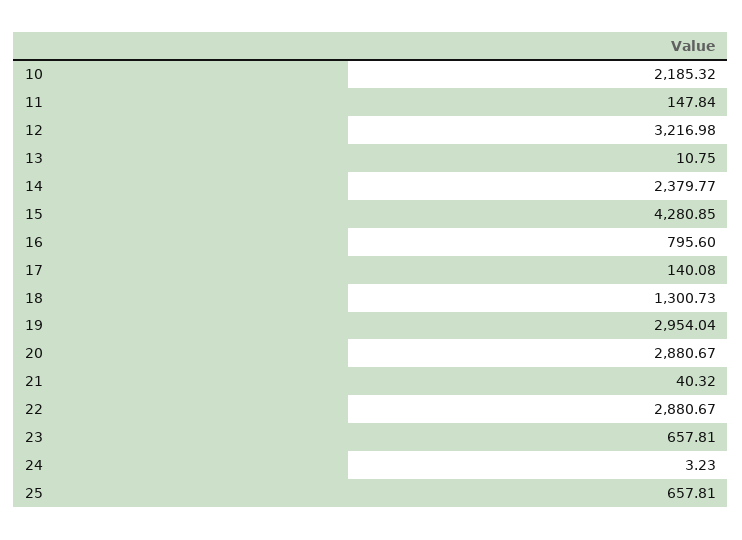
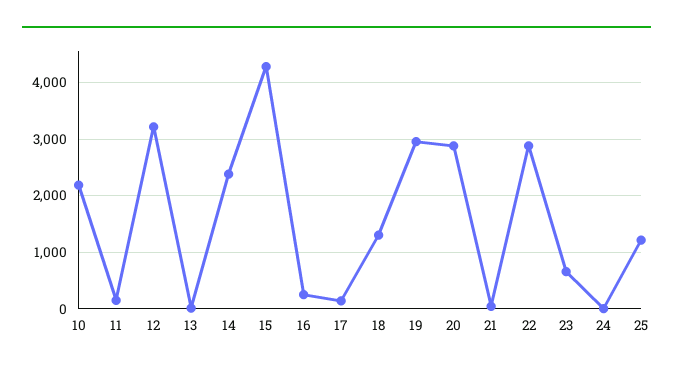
  {
    "10": 2185.32,
    "11": 147.84,
    "12": 3216.98,
    "13": 10.75,
    "14": 2379.77,
    "15": 4280.85,
-   "16": 795.6,
+   "16": 200,
    "17": 140.08,
    "18": 1300.73,
    "19": 2954.04,
    "20": 2880.67,
    "21": 40.32,
    "22": 2880.67,
    "23": 657.81,
    "24": 3.23,
-   "25": 657.81
+   "25": 1200
  }

